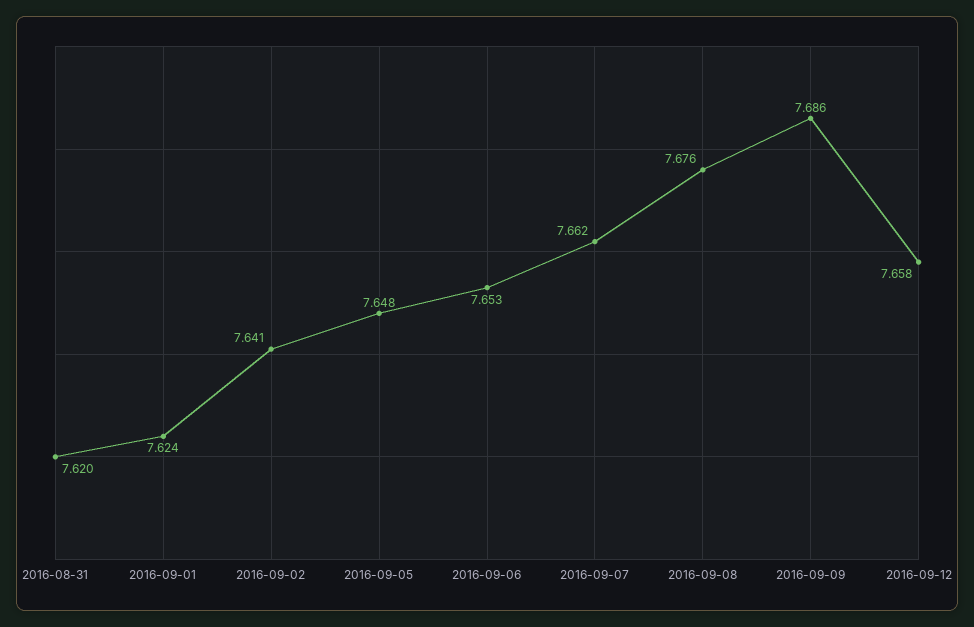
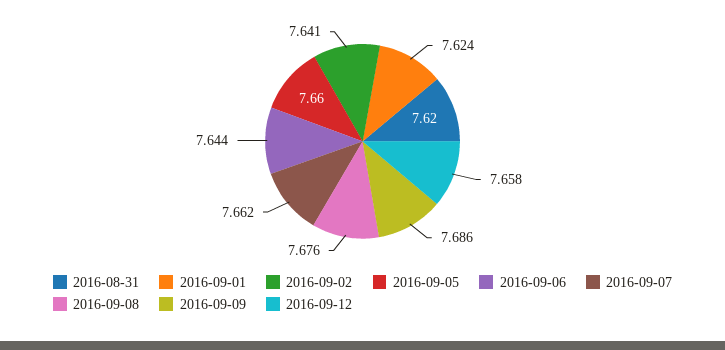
  {
    "2016-08-31": 7.62,
    "2016-09-01": 7.624,
    "2016-09-02": 7.641,
-   "2016-09-05": 7.648,
+   "2016-09-05": 7.66,
-   "2016-09-06": 7.653,
+   "2016-09-06": 7.644,
    "2016-09-07": 7.662,
    "2016-09-08": 7.676,
    "2016-09-09": 7.686,
    "2016-09-12": 7.658
  }

